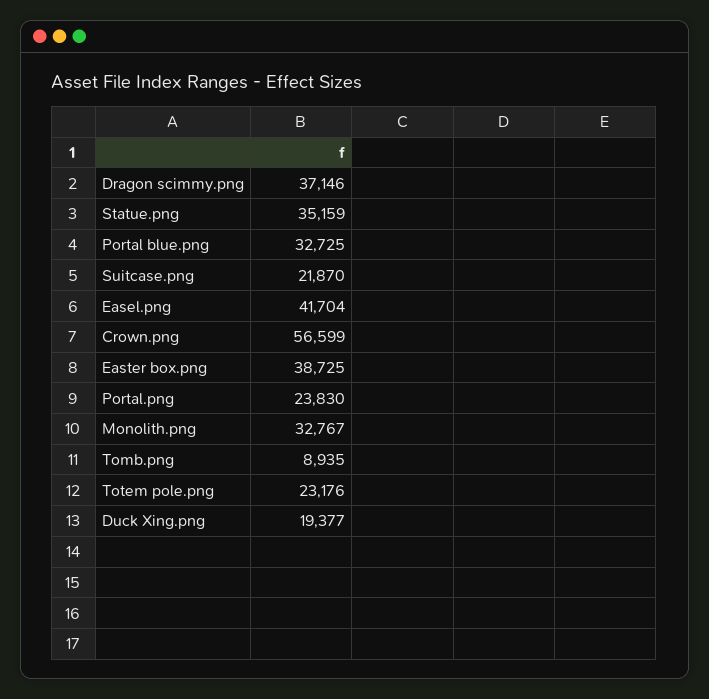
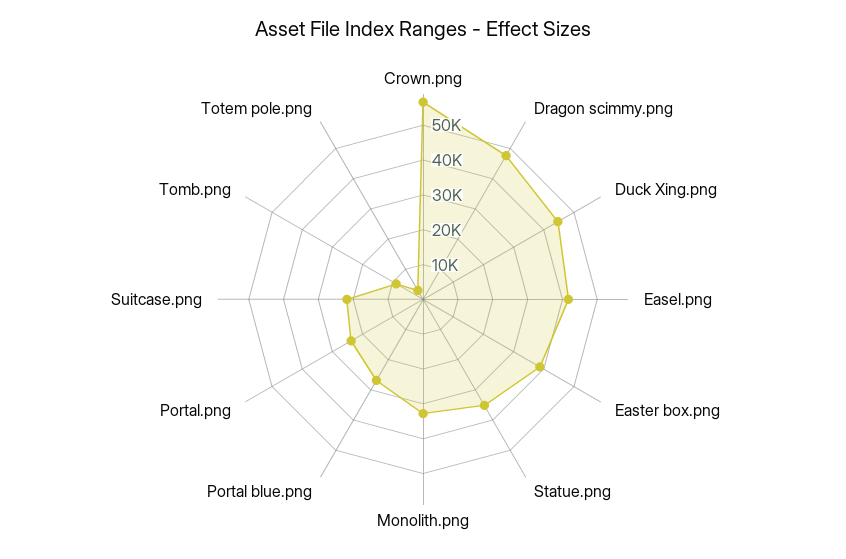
  {
-   "Dragon scimmy.png": 37146,
+   "Dragon scimmy.png": 47500,
    "Statue.png": 35159,
-   "Portal blue.png": 32725,
+   "Portal blue.png": 27500,
    "Suitcase.png": 21870,
    "Easel.png": 41704,
    "Crown.png": 56599,
    "Easter box.png": 38725,
    "Portal.png": 23830,
    "Monolith.png": 32767,
    "Tomb.png": 8935,
-   "Totem pole.png": 23176,
+   "Totem pole.png": 2500,
-   "Duck Xing.png": 19377
+   "Duck Xing.png": 45000
  }

